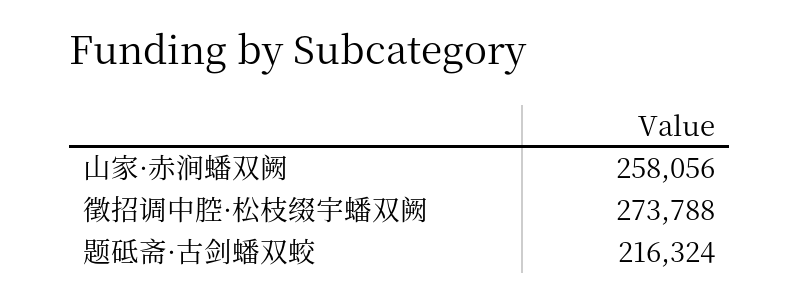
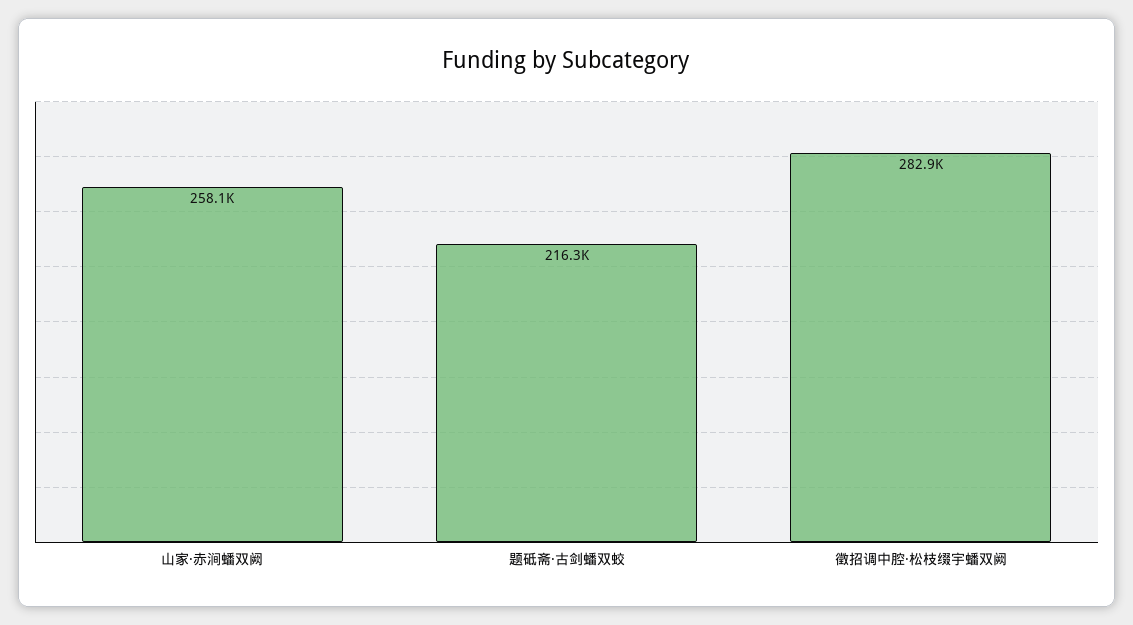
  {
    "山家·赤涧蟠双阙": 258056,
-   "徵招调中腔·松枝缀宇蟠双阙": 273788,
+   "徵招调中腔·松枝缀宇蟠双阙": 282900,
    "题砥斋·古剑蟠双蛟": 216324
  }

